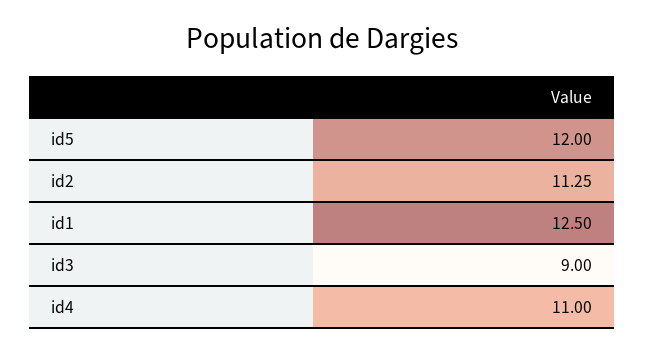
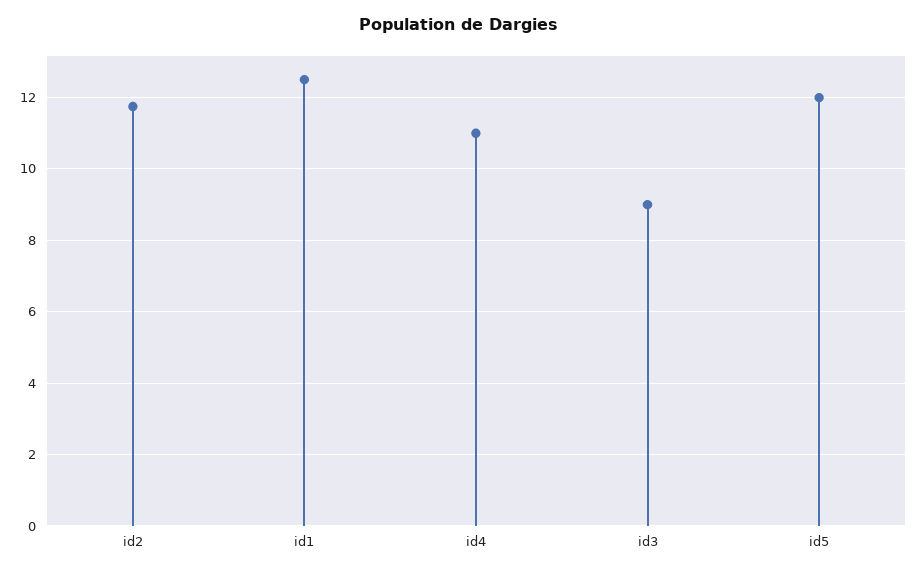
  {
    "id5": 12,
-   "id2": 11.25,
+   "id2": 11.8,
    "id1": 12.5,
    "id3": 9,
    "id4": 11
  }

